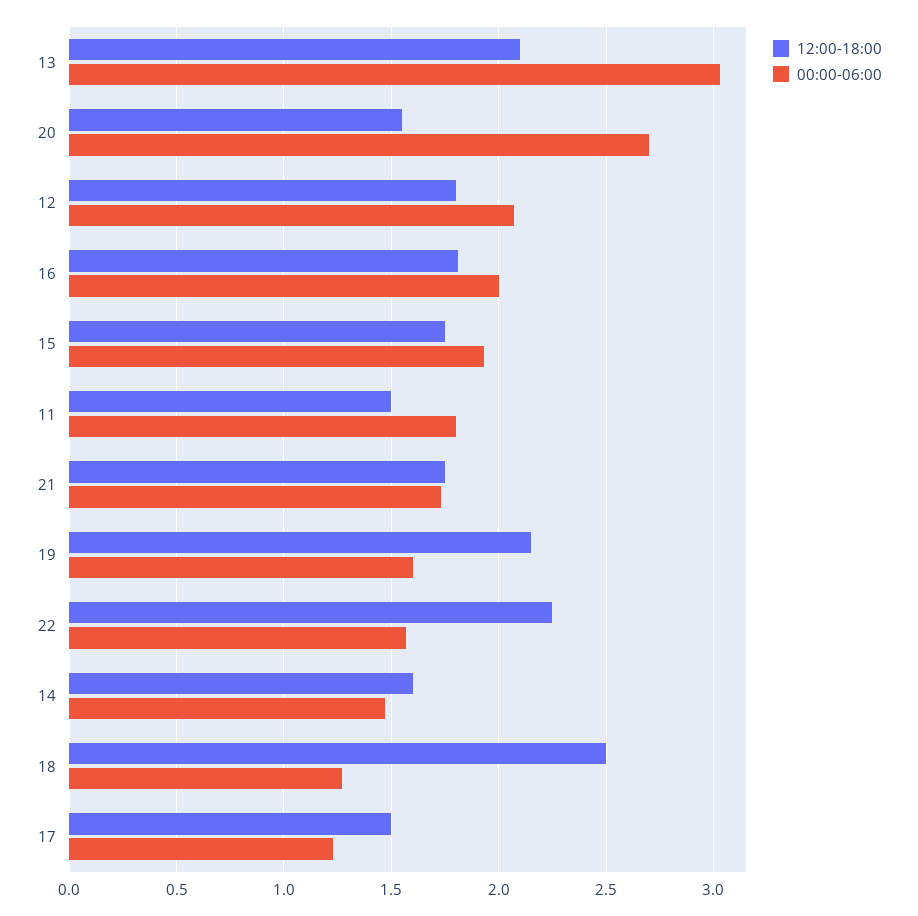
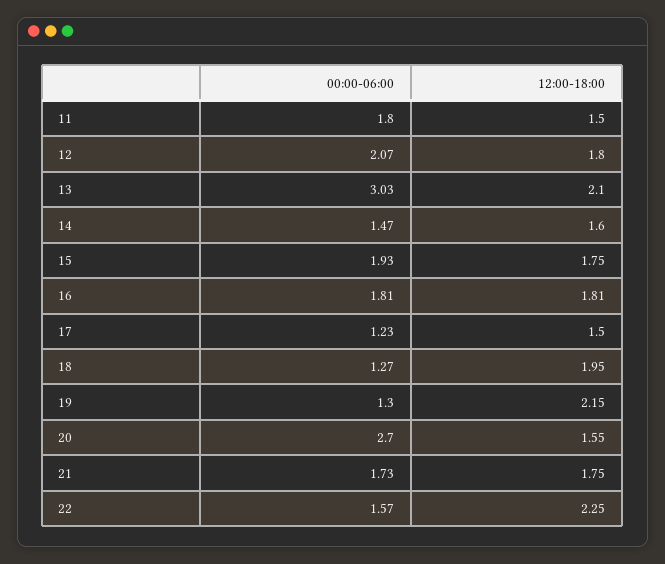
  {
    "12:00-18:00": {
      "13": 2.1,
      "20": 1.55,
      "12": 1.8,
      "16": 1.81,
      "15": 1.75,
      "11": 1.5,
      "21": 1.75,
      "19": 2.15,
      "22": 2.25,
      "14": 1.6,
-     "18": 2.5,
+     "18": 1.95,
      "17": 1.5
    },
    "00:00-06:00": {
      "13": 3.03,
      "20": 2.7,
      "12": 2.07,
-     "16": 2,
+     "16": 1.81,
      "15": 1.93,
      "11": 1.8,
      "21": 1.73,
-     "19": 1.6,
+     "19": 1.3,
      "22": 1.57,
      "14": 1.47,
      "18": 1.27,
      "17": 1.23
    }
  }

